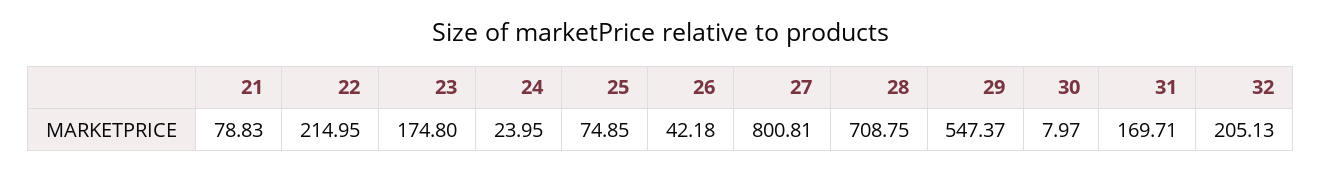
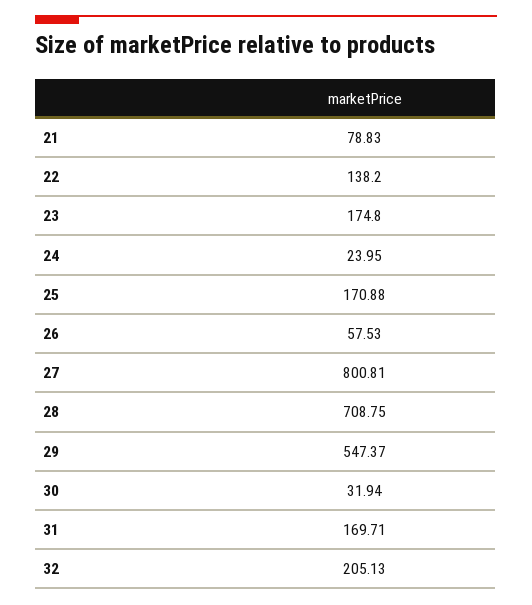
  {
    "21": 78.83,
-   "22": 214.95,
+   "22": 138.2,
    "23": 174.8,
    "24": 23.95,
-   "25": 74.85,
+   "25": 170.88,
-   "26": 42.18,
+   "26": 57.53,
    "27": 800.81,
    "28": 708.75,
    "29": 547.37,
-   "30": 7.97,
+   "30": 31.94,
    "31": 169.71,
    "32": 205.13
  }

